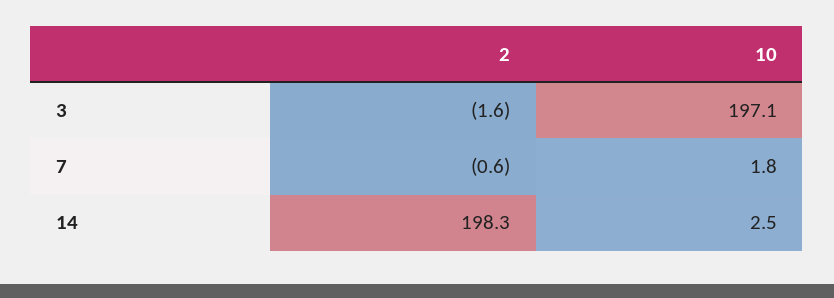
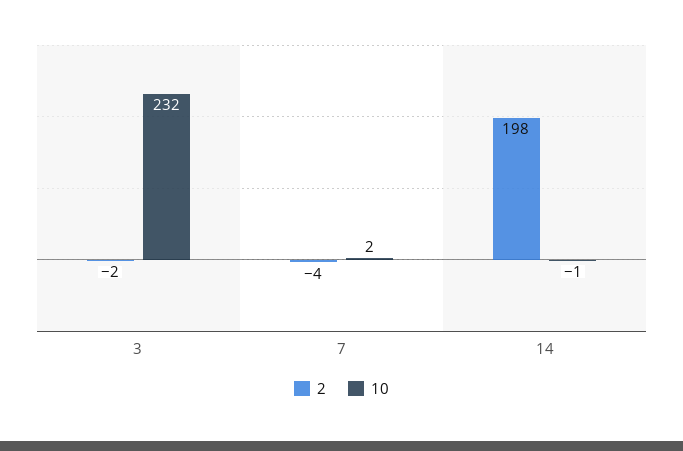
  {
    "2": {
      "3": -1.6,
-     "7": -0.6,
+     "7": -4,
      "14": 198.3
    },
    "10": {
-     "3": 197.1,
+     "3": 232,
      "7": 1.8,
-     "14": 2.5
+     "14": -1
    }
  }

